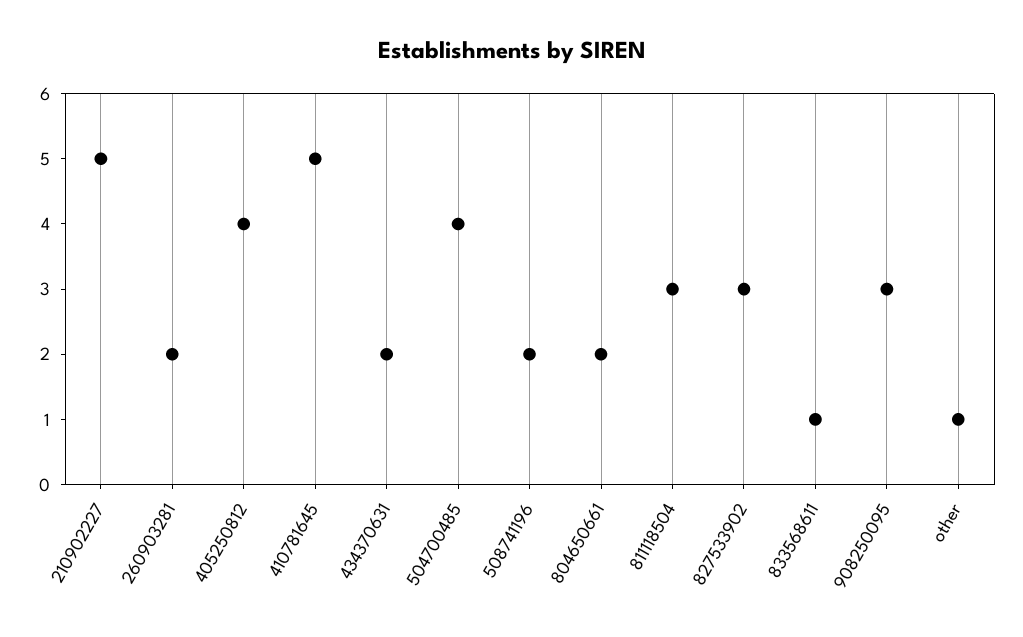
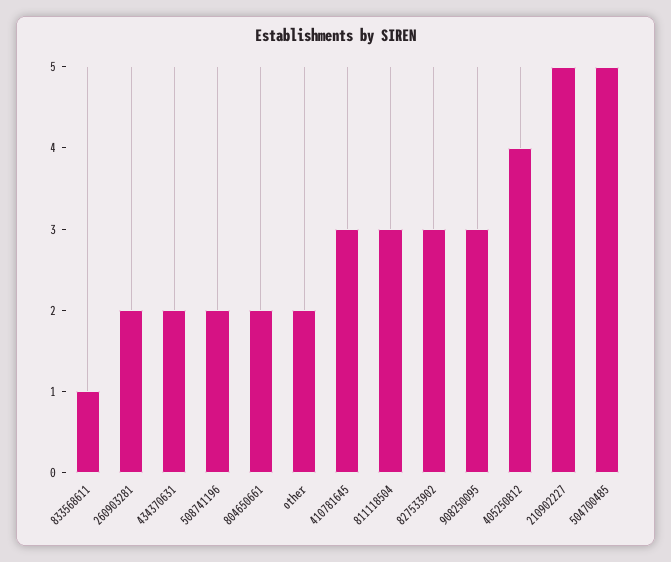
  {
    "210902227": 5,
    "260903281": 2,
    "405250812": 4,
-   "410781645": 5,
+   "410781645": 3,
    "434370631": 2,
-   "504700485": 4,
+   "504700485": 5,
    "508741196": 2,
    "804650661": 2,
    "811118504": 3,
    "827533902": 3,
    "833568611": 1,
    "908250095": 3,
-   "other": 1
+   "other": 2
  }

